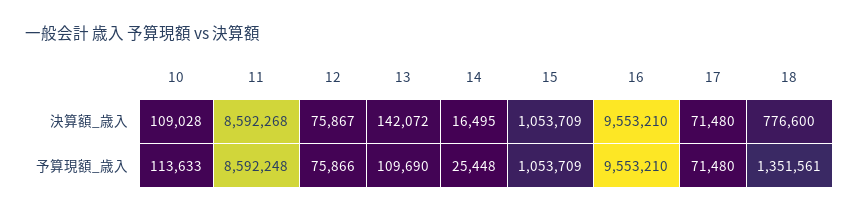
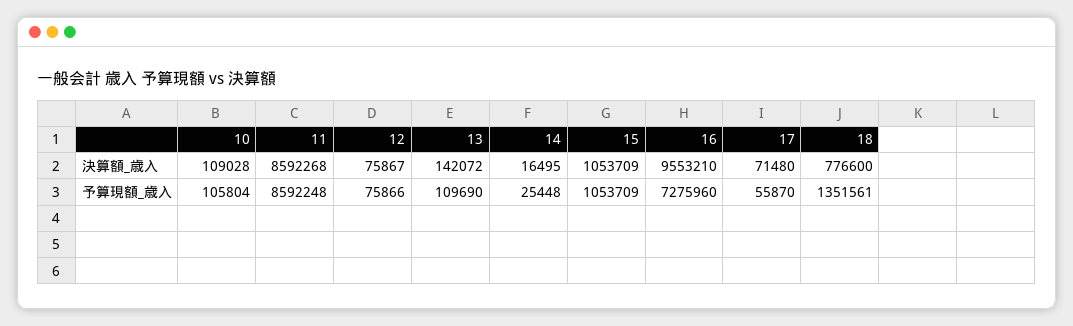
  {
    "10": {
      "決算額_歳入": 109028,
-     "予算現額_歳入": 113633
+     "予算現額_歳入": 105804
    },
    "11": {
      "決算額_歳入": 8592268,
      "予算現額_歳入": 8592248
    },
    "12": {
      "決算額_歳入": 75867,
      "予算現額_歳入": 75866
    },
    "13": {
      "決算額_歳入": 142072,
      "予算現額_歳入": 109690
    },
    "14": {
      "決算額_歳入": 16495,
      "予算現額_歳入": 25448
    },
    "15": {
      "決算額_歳入": 1053709,
      "予算現額_歳入": 1053709
    },
    "16": {
      "決算額_歳入": 9553210,
-     "予算現額_歳入": 9553210
+     "予算現額_歳入": 7275960
    },
    "17": {
      "決算額_歳入": 71480,
-     "予算現額_歳入": 71480
+     "予算現額_歳入": 55870
    },
    "18": {
      "決算額_歳入": 776600,
      "予算現額_歳入": 1351561
    }
  }

